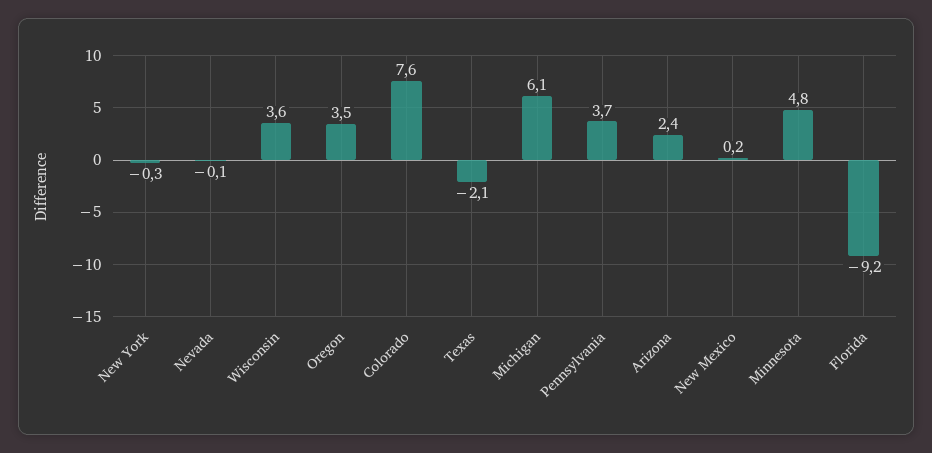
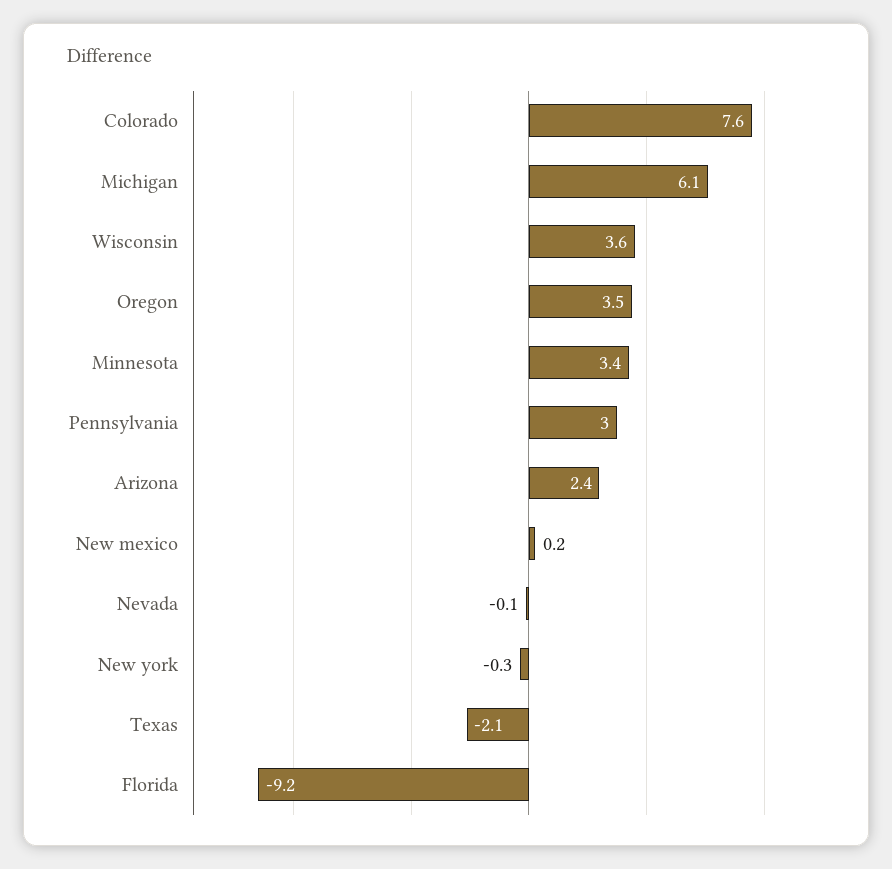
  {
    "New York": -0.3,
    "Nevada": -0.1,
    "Wisconsin": 3.6,
    "Oregon": 3.5,
    "Colorado": 7.6,
    "Texas": -2.1,
    "Michigan": 6.1,
-   "Pennsylvania": 3.7,
+   "Pennsylvania": 3,
    "Arizona": 2.4,
    "New Mexico": 0.2,
-   "Minnesota": 4.8,
+   "Minnesota": 3.4,
    "Florida": -9.2
  }

